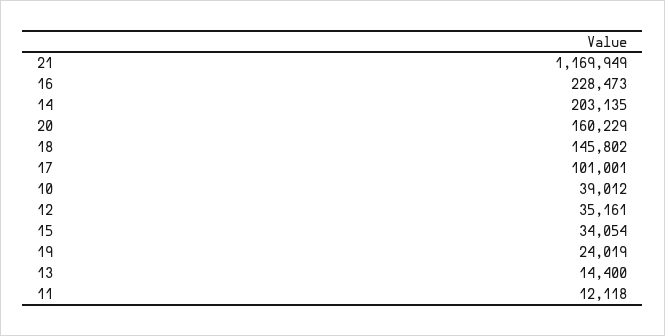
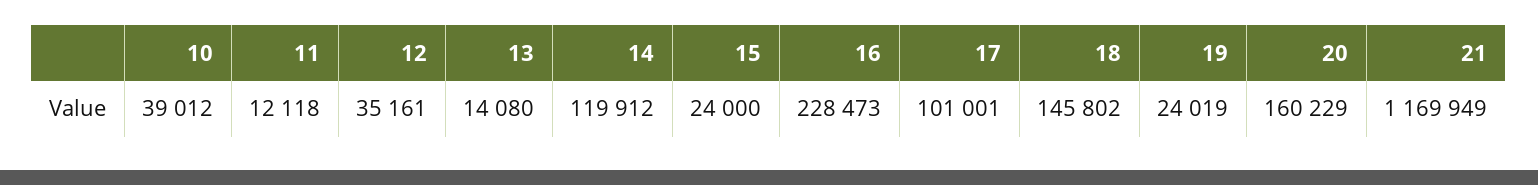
  {
    "21": 1169949,
    "16": 228473,
-   "14": 203135,
+   "14": 119912,
    "20": 160229,
    "18": 145802,
    "17": 101001,
    "10": 39012,
    "12": 35161,
-   "15": 34054,
+   "15": 24000,
    "19": 24019,
-   "13": 14400,
+   "13": 14080,
    "11": 12118
  }

